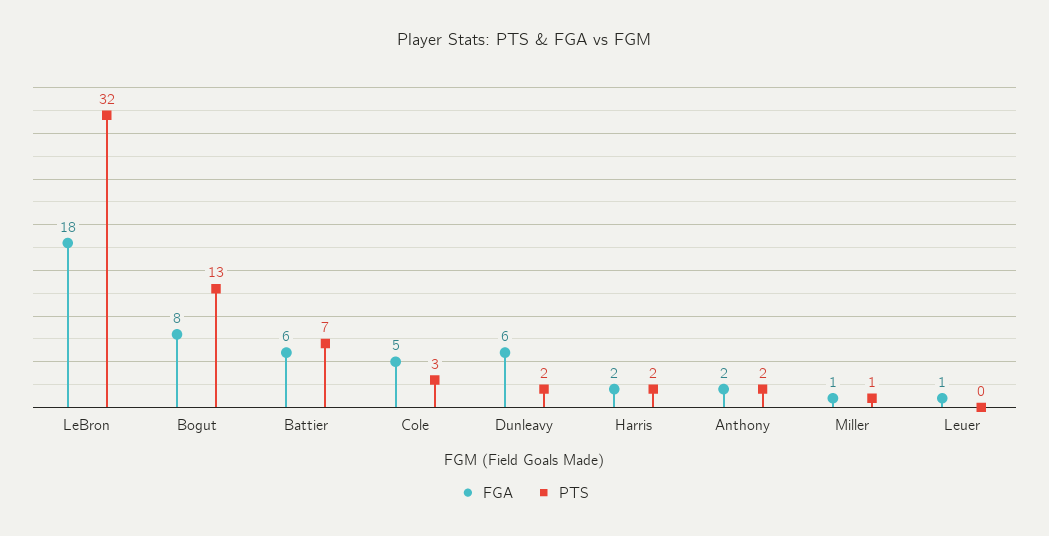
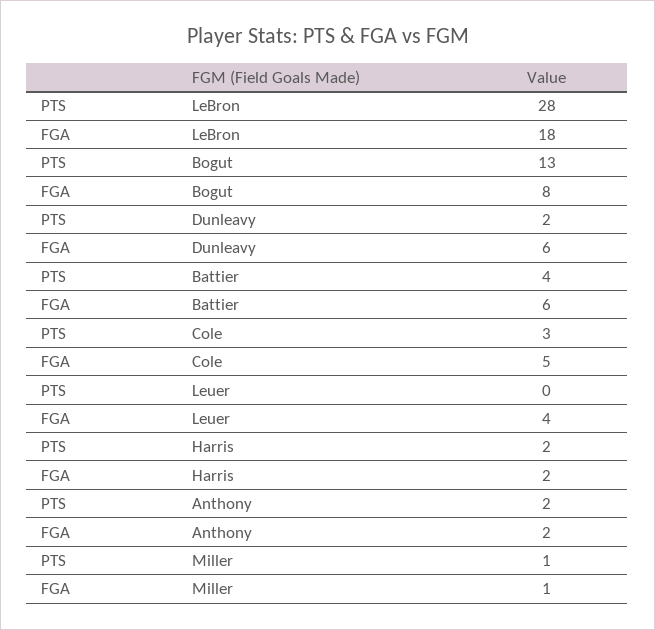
  {
    "FGA": {
      "LeBron": 18,
      "Bogut": 8,
      "Battier": 6,
      "Cole": 5,
      "Dunleavy": 6,
      "Harris": 2,
      "Anthony": 2,
      "Miller": 1,
-     "Leuer": 1
+     "Leuer": 4
    },
    "PTS": {
-     "LeBron": 32,
+     "LeBron": 28,
      "Bogut": 13,
-     "Battier": 7,
+     "Battier": 4,
      "Cole": 3,
      "Dunleavy": 2,
      "Harris": 2,
      "Anthony": 2,
      "Miller": 1,
      "Leuer": 0
    }
  }

